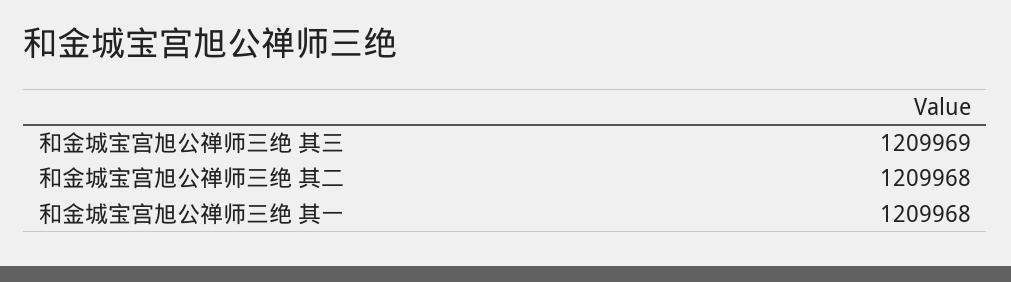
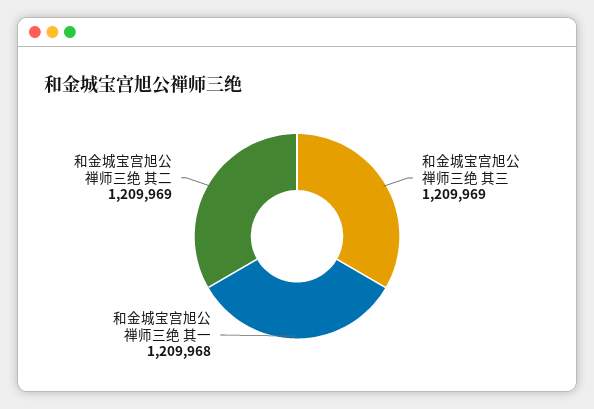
  {
    "和金城宝宫旭公禅师三绝 其三": 1209969,
-   "和金城宝宫旭公禅师三绝 其二": 1209968,
+   "和金城宝宫旭公禅师三绝 其二": 1209969,
    "和金城宝宫旭公禅师三绝 其一": 1209968
  }

